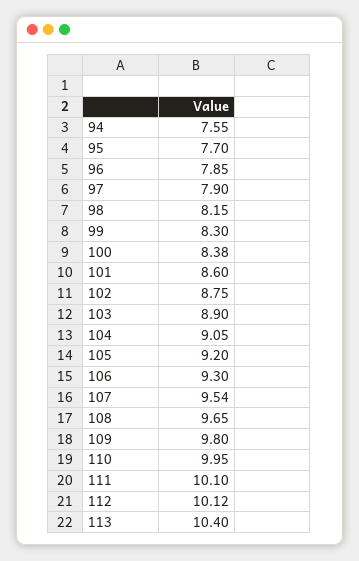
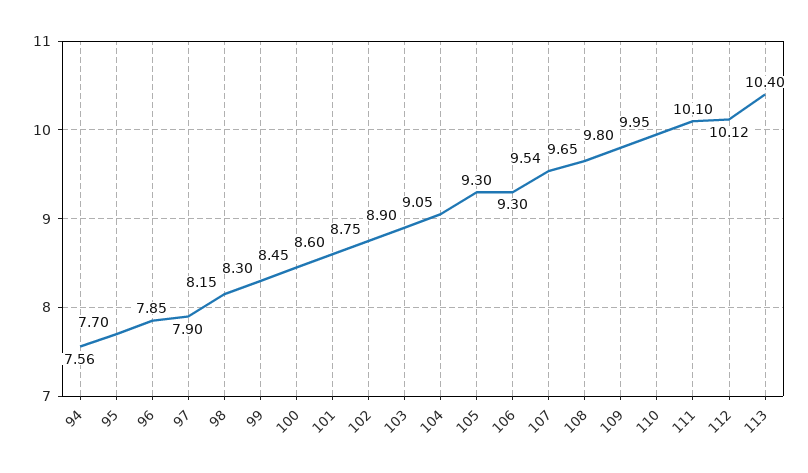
  {
-   "94": 7.55,
+   "94": 7.56,
    "95": 7.7,
    "96": 7.85,
    "97": 7.9,
    "98": 8.15,
    "99": 8.3,
-   "100": 8.38,
+   "100": 8.45,
    "101": 8.6,
    "102": 8.75,
    "103": 8.9,
    "104": 9.05,
-   "105": 9.2,
+   "105": 9.3,
    "106": 9.3,
    "107": 9.54,
    "108": 9.65,
    "109": 9.8,
    "110": 9.95,
    "111": 10.1,
    "112": 10.12,
    "113": 10.4
  }

